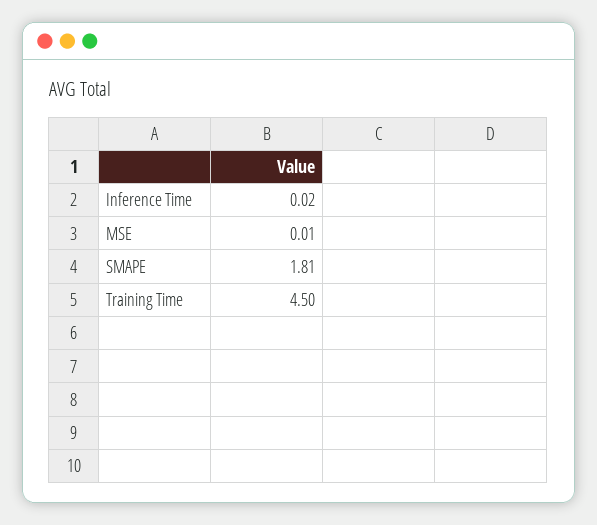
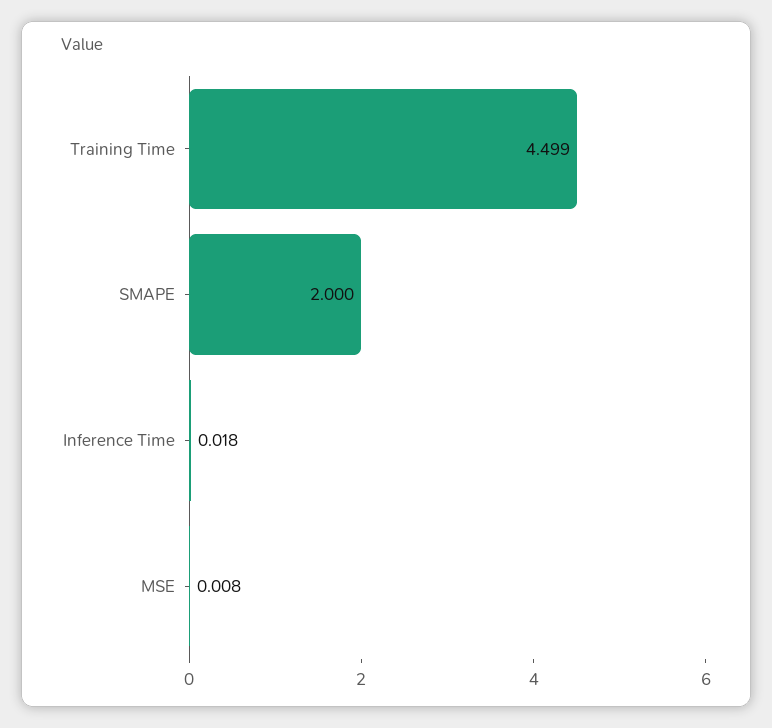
  {
    "Inference Time": 0.018,
    "MSE": 0.008,
-   "SMAPE": 1.81,
+   "SMAPE": 2,
    "Training Time": 4.499
  }

